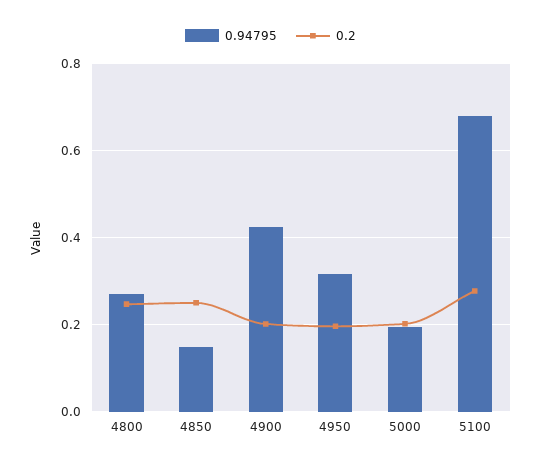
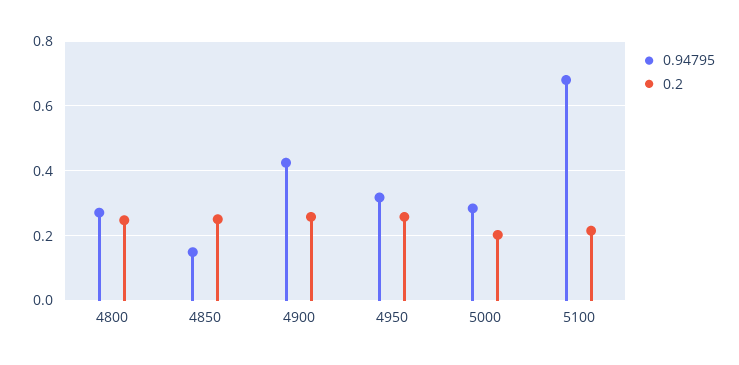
  {
    "0.94795": {
      "4800": 0.28,
      "4850": 0.14,
      "4900": 0.42,
      "4950": 0.32,
-     "5000": 0.2,
+     "5000": 0.28,
      "5100": 0.68
    },
    "0.2": {
      "4800": 0.24,
      "4850": 0.26,
-     "4900": 0.2,
+     "4900": 0.26,
-     "4950": 0.2,
+     "4950": 0.26,
      "5000": 0.2,
-     "5100": 0.28
+     "5100": 0.22
    }
  }

